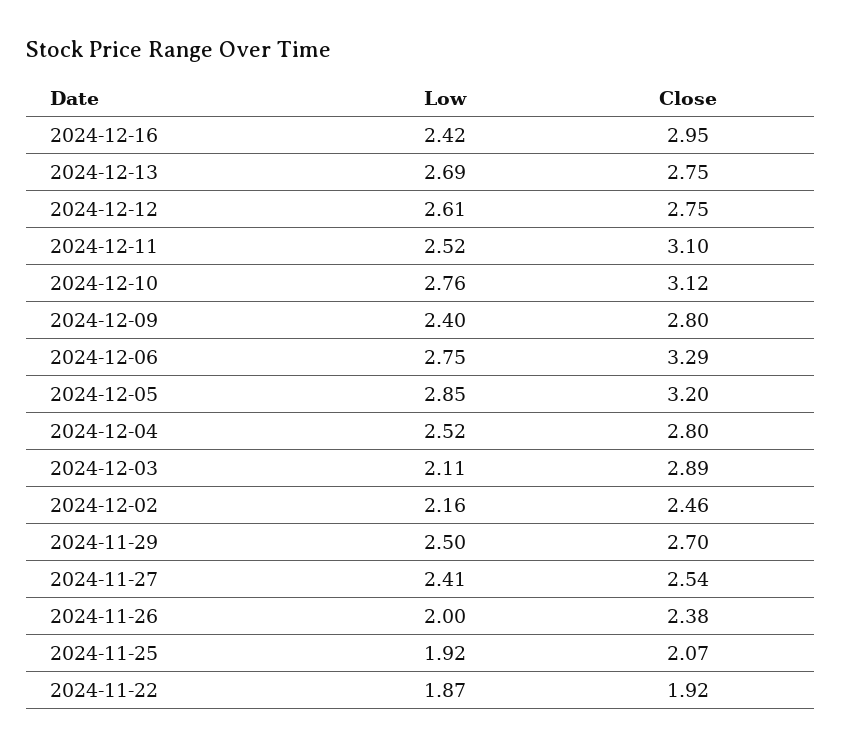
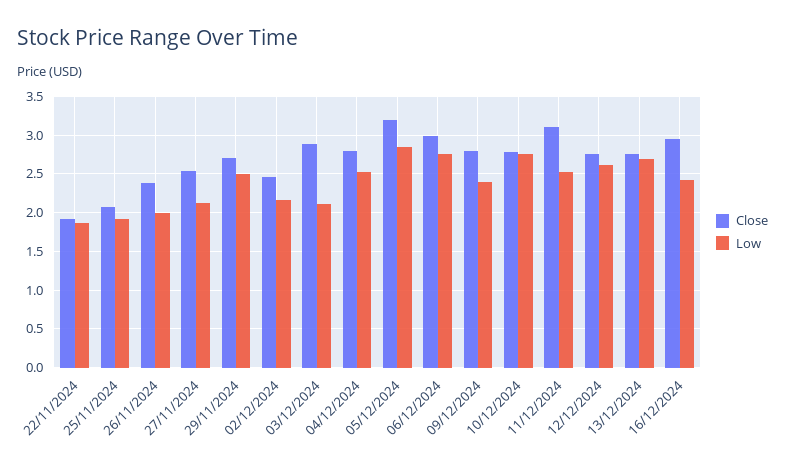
  {
    "Low": {
      "2024-12-16": 2.42,
      "2024-12-13": 2.69,
      "2024-12-12": 2.61,
      "2024-12-11": 2.52,
      "2024-12-10": 2.76,
      "2024-12-09": 2.4,
      "2024-12-06": 2.75,
      "2024-12-05": 2.85,
      "2024-12-04": 2.52,
      "2024-12-03": 2.11,
      "2024-12-02": 2.16,
      "2024-11-29": 2.5,
-     "2024-11-27": 2.41,
+     "2024-11-27": 2.1,
      "2024-11-26": 2,
      "2024-11-25": 1.92,
      "2024-11-22": 1.87
    },
    "Close": {
      "2024-12-16": 2.95,
      "2024-12-13": 2.75,
      "2024-12-12": 2.75,
      "2024-12-11": 3.1,
-     "2024-12-10": 3.12,
+     "2024-12-10": 2.8,
      "2024-12-09": 2.8,
-     "2024-12-06": 3.29,
+     "2024-12-06": 3,
      "2024-12-05": 3.2,
      "2024-12-04": 2.8,
      "2024-12-03": 2.89,
      "2024-12-02": 2.46,
      "2024-11-29": 2.7,
      "2024-11-27": 2.54,
      "2024-11-26": 2.38,
      "2024-11-25": 2.07,
      "2024-11-22": 1.92
    }
  }

